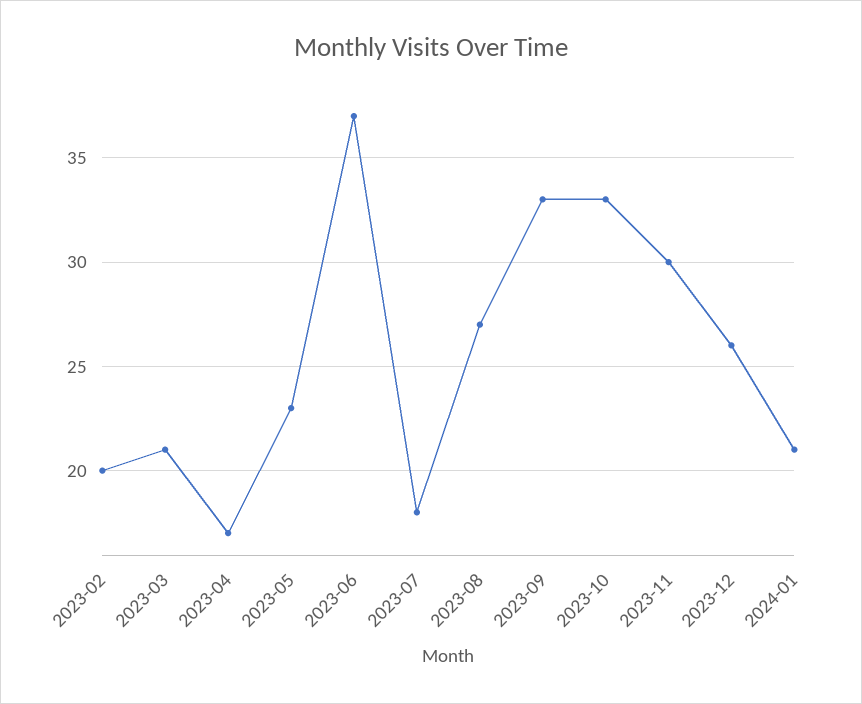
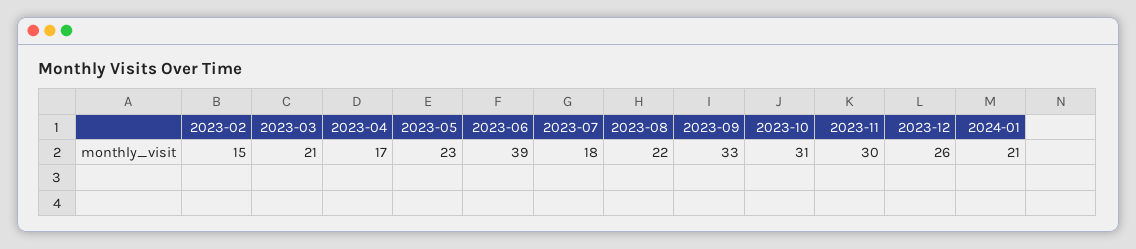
  {
-   "2023-02": 20,
+   "2023-02": 15,
    "2023-03": 21,
    "2023-04": 17,
    "2023-05": 23,
-   "2023-06": 37,
+   "2023-06": 39,
    "2023-07": 18,
-   "2023-08": 27,
+   "2023-08": 22,
    "2023-09": 33,
-   "2023-10": 33,
+   "2023-10": 31,
    "2023-11": 30,
    "2023-12": 26,
    "2024-01": 21
  }

